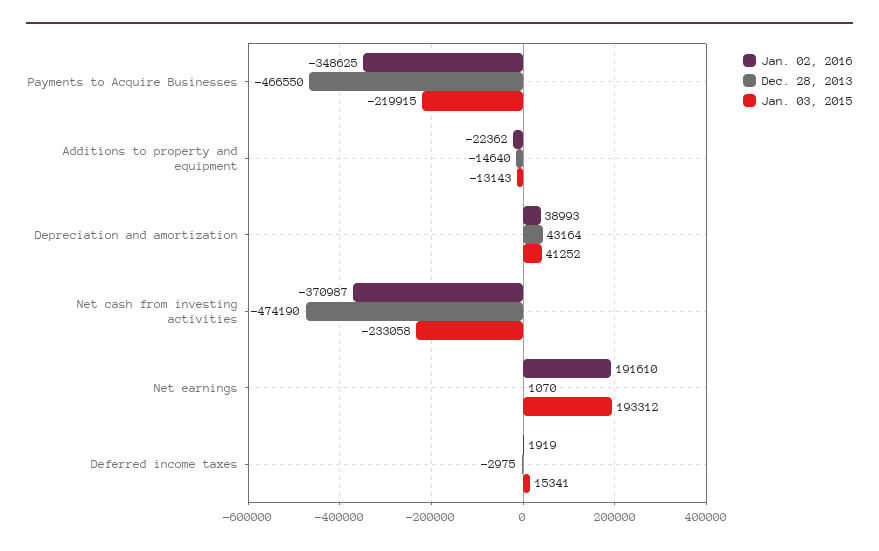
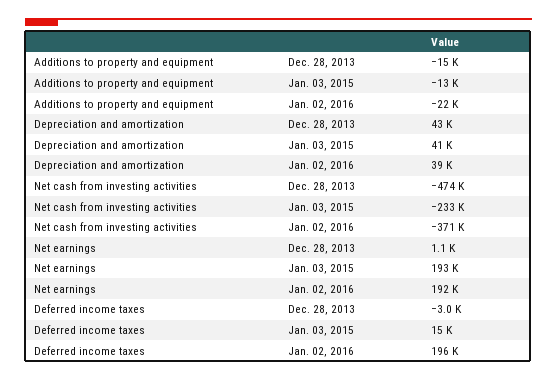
  {
    "Jan. 02, 2016": {
-     "Payments to Acquire Businesses": -348625,
      "Additions to property and equipment": -22362,
      "Depreciation and amortization": 38993,
      "Net cash from investing activities": -370987,
      "Net earnings": 191610,
-     "Deferred income taxes": 1919
+     "Deferred income taxes": 196000
    },
    "Dec. 28, 2013": {
-     "Payments to Acquire Businesses": -466550,
      "Additions to property and equipment": -14640,
      "Depreciation and amortization": 43164,
      "Net cash from investing activities": -474190,
      "Net earnings": 1070,
      "Deferred income taxes": -2975
    },
    "Jan. 03, 2015": {
-     "Payments to Acquire Businesses": -219915,
      "Additions to property and equipment": -13143,
      "Depreciation and amortization": 41252,
      "Net cash from investing activities": -233058,
      "Net earnings": 193312,
      "Deferred income taxes": 15341
    }
  }

